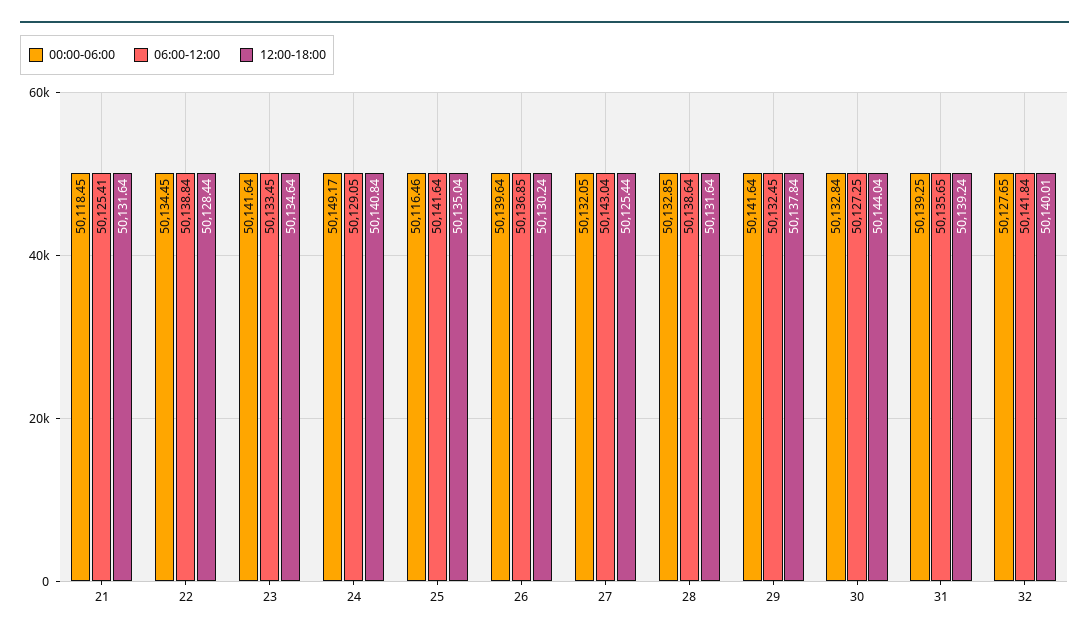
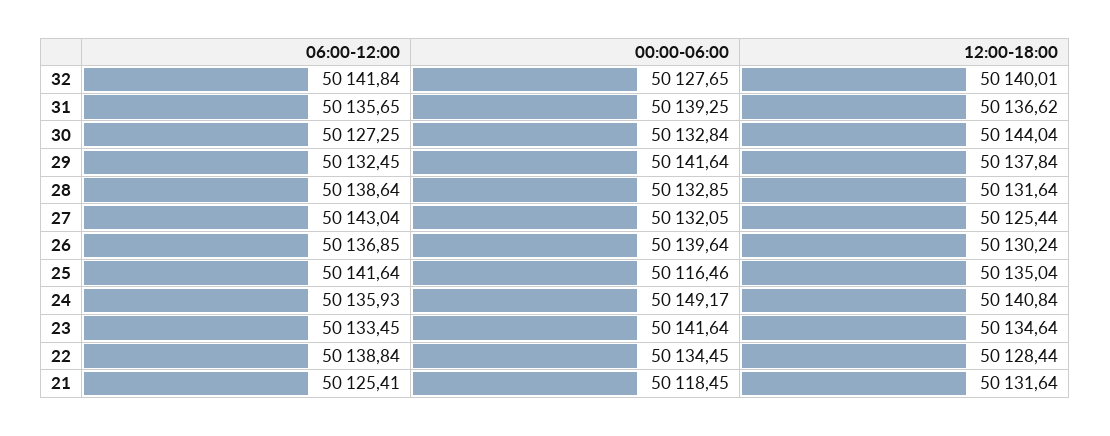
  {
    "00:00-06:00": {
      "21": 50118.45,
      "22": 50134.45,
      "23": 50141.64,
      "24": 50149.17,
      "25": 50116.46,
      "26": 50139.64,
      "27": 50132.05,
      "28": 50132.85,
      "29": 50141.64,
      "30": 50132.84,
      "31": 50139.25,
      "32": 50127.65
    },
    "06:00-12:00": {
      "21": 50125.41,
      "22": 50138.84,
      "23": 50133.45,
-     "24": 50129.05,
+     "24": 50135.93,
      "25": 50141.64,
      "26": 50136.85,
      "27": 50143.04,
      "28": 50138.64,
      "29": 50132.45,
      "30": 50127.25,
      "31": 50135.65,
      "32": 50141.84
    },
    "12:00-18:00": {
      "21": 50131.64,
      "22": 50128.44,
      "23": 50134.64,
      "24": 50140.84,
      "25": 50135.04,
      "26": 50130.24,
      "27": 50125.44,
      "28": 50131.64,
      "29": 50137.84,
      "30": 50144.04,
-     "31": 50139.24,
+     "31": 50136.62,
      "32": 50140.01
    }
  }

